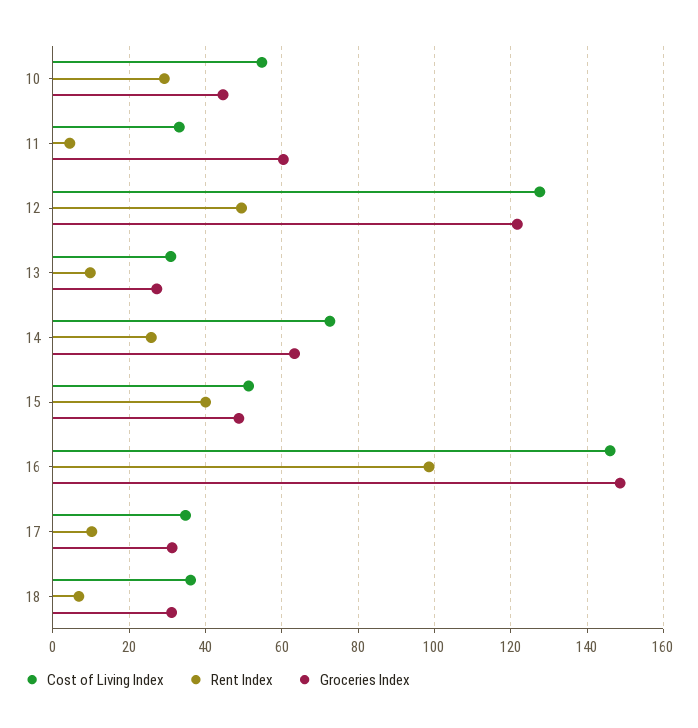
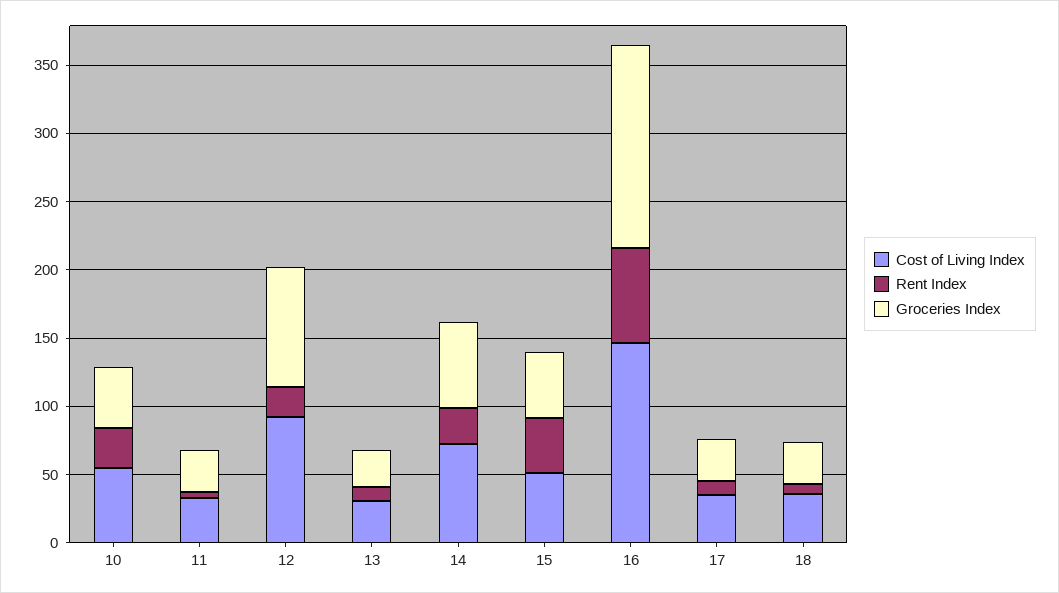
  {
    "Cost of Living Index": {
      "10": 54,
      "11": 34,
-     "12": 128,
+     "12": 90,
      "13": 30,
      "14": 72,
      "15": 52,
      "16": 146,
      "17": 34,
      "18": 36
    },
    "Rent Index": {
      "10": 30,
      "11": 4,
-     "12": 50,
+     "12": 20,
      "13": 10,
      "14": 26,
      "15": 40,
-     "16": 98,
+     "16": 70,
      "17": 10,
      "18": 6
    },
    "Groceries Index": {
      "10": 44,
-     "11": 60,
+     "11": 30,
-     "12": 122,
+     "12": 90,
      "13": 28,
      "14": 64,
      "15": 48,
      "16": 148,
      "17": 32,
      "18": 32
    }
  }

